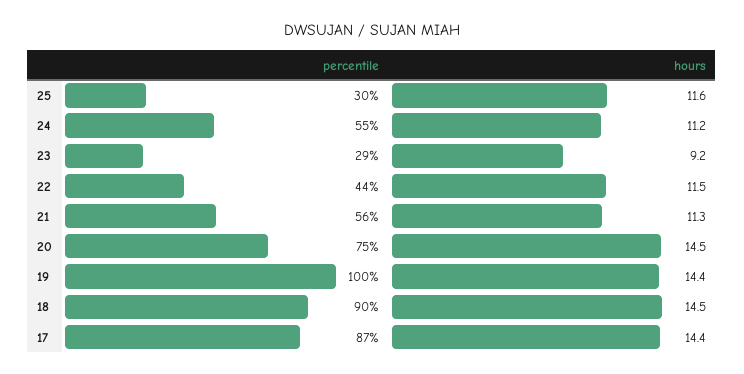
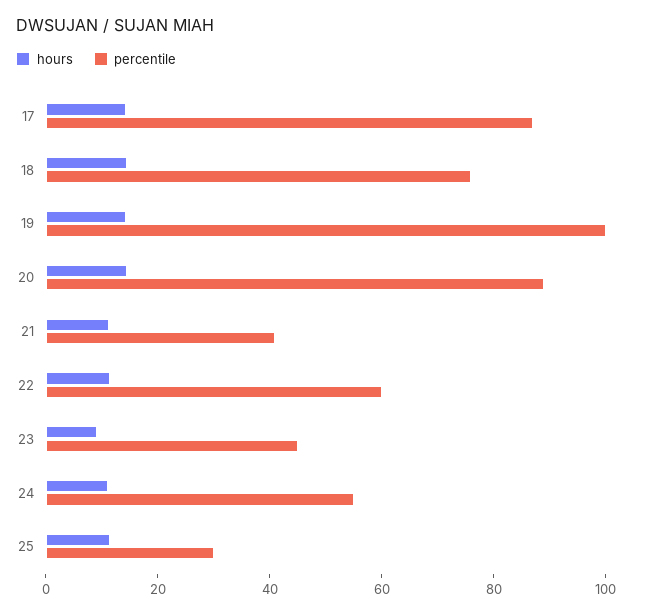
  {
    "percentile": {
      "25": 30,
      "24": 55,
-     "23": 29,
+     "23": 45,
-     "22": 44,
+     "22": 60,
-     "21": 56,
+     "21": 40,
-     "20": 75,
+     "20": 90,
      "19": 100,
-     "18": 90,
+     "18": 75,
      "17": 87
    },
    "hours": {
      "25": 11.6,
      "24": 11.2,
      "23": 9.2,
      "22": 11.5,
      "21": 11.3,
      "20": 14.5,
      "19": 14.4,
      "18": 14.5,
      "17": 14.4
    }
  }

